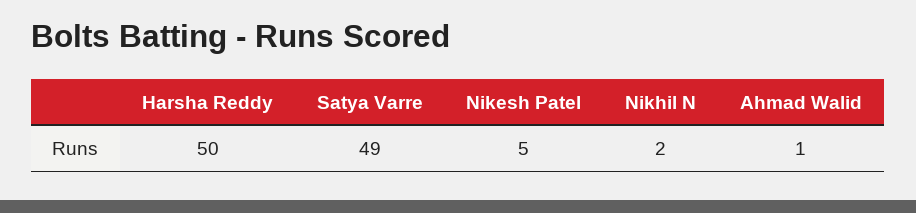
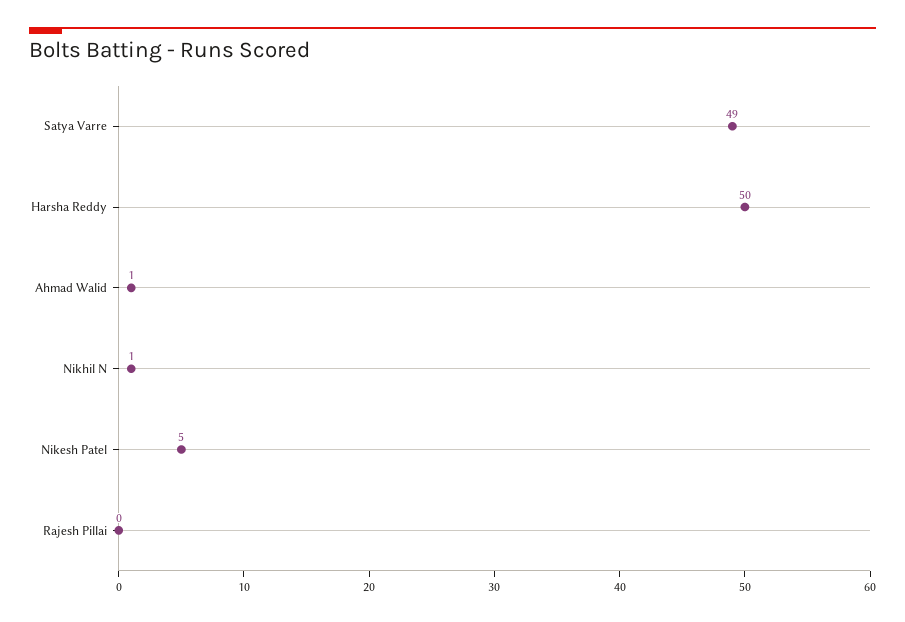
  {
    "Harsha Reddy": 50,
    "Satya Varre": 49,
    "Nikesh Patel": 5,
-   "Nikhil N": 2,
+   "Nikhil N": 1,
-   "Ahmad Walid": 1
+   "Ahmad Walid": 1,
+   "Rajesh Pillai": 0
  }

